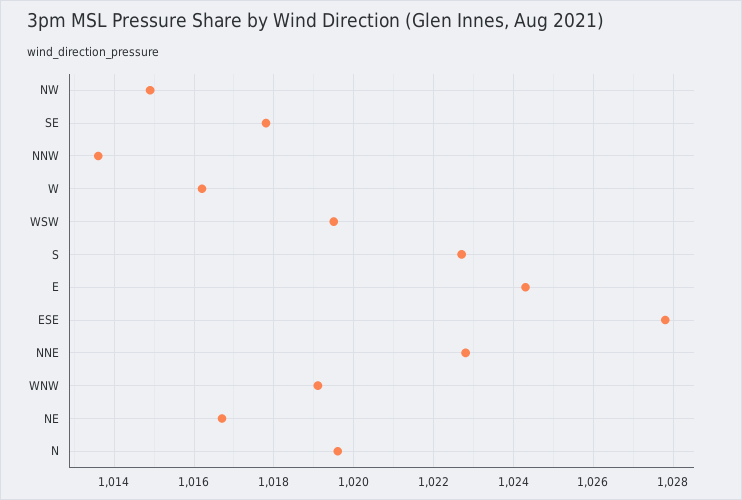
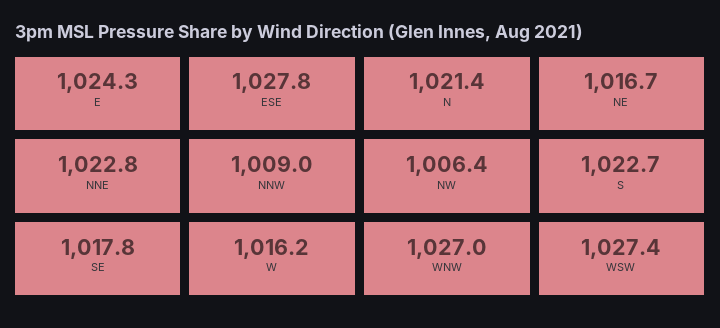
  {
-   "NW": 1015,
+   "NW": 1006.4,
    "SE": 1017.8,
-   "NNW": 1013.5,
+   "NNW": 1009,
    "W": 1016.2,
-   "WSW": 1019.5,
+   "WSW": 1027.4,
    "S": 1022.7,
    "E": 1024.3,
    "ESE": 1027.8,
    "NNE": 1022.8,
-   "WNW": 1019,
+   "WNW": 1027,
    "NE": 1016.7,
-   "N": 1019.5
+   "N": 1021.4
  }

